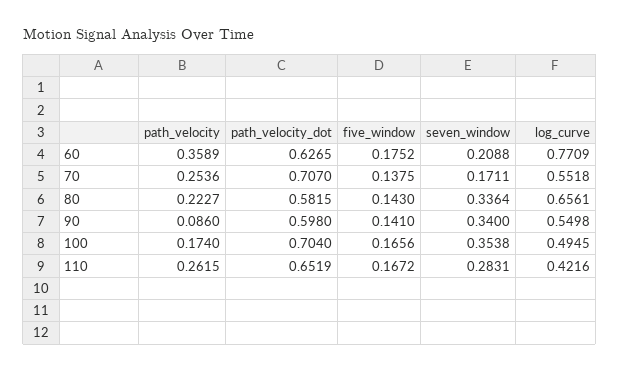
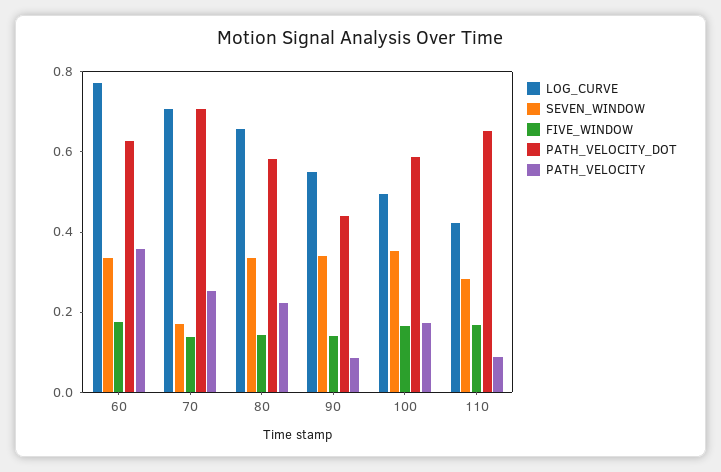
  {
    "path_velocity": {
      "60": 0.3589,
      "70": 0.2536,
      "80": 0.2227,
      "90": 0.086,
      "100": 0.174,
-     "110": 0.2615
+     "110": 0.1
    },
    "path_velocity_dot": {
      "60": 0.6265,
      "70": 0.707,
      "80": 0.5815,
-     "90": 0.598,
+     "90": 0.45,
-     "100": 0.704,
+     "100": 0.6,
      "110": 0.6519
    },
    "five_window": {
      "60": 0.1752,
      "70": 0.1375,
      "80": 0.143,
      "90": 0.141,
      "100": 0.1656,
      "110": 0.1672
    },
    "seven_window": {
-     "60": 0.2088,
+     "60": 0.35,
      "70": 0.1711,
      "80": 0.3364,
      "90": 0.34,
      "100": 0.3538,
      "110": 0.2831
    },
    "log_curve": {
      "60": 0.7709,
-     "70": 0.5518,
+     "70": 0.7,
      "80": 0.6561,
      "90": 0.5498,
      "100": 0.4945,
      "110": 0.4216
    }
  }

